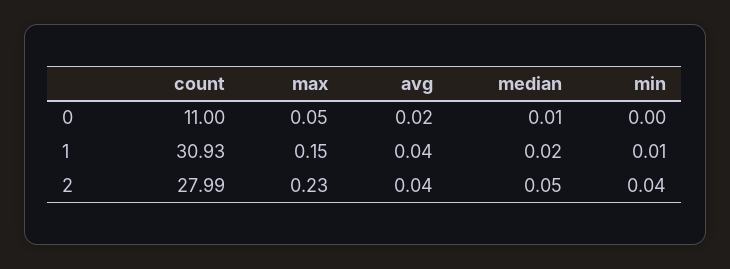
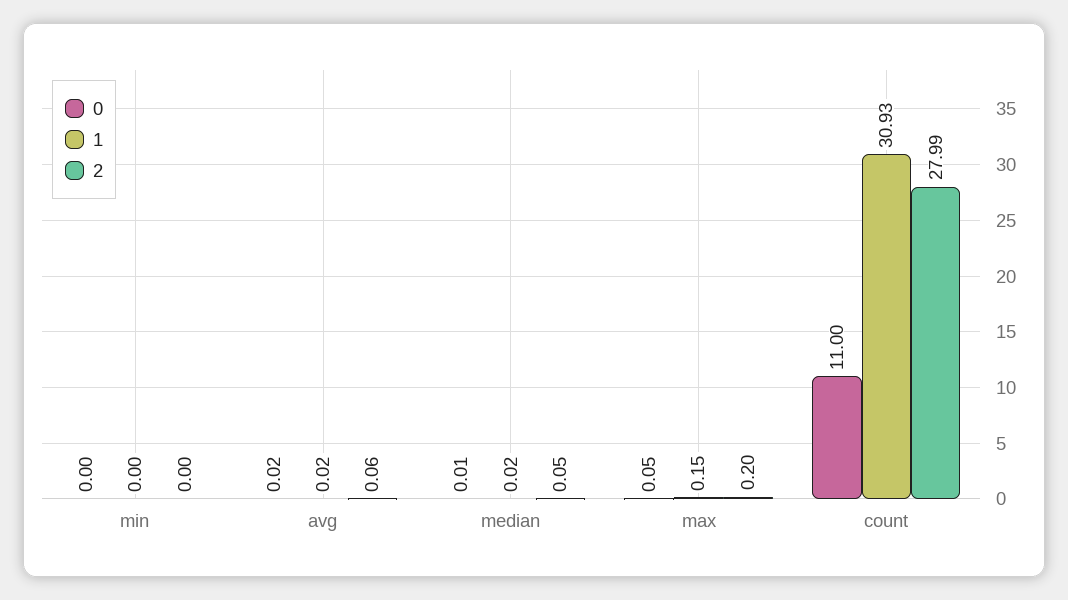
  {
    "0": {
      "count": 11,
      "max": 0.05,
      "avg": 0.02,
      "median": 0.01,
      "min": 0
    },
    "1": {
      "count": 30.93,
      "max": 0.15,
-     "avg": 0.04,
+     "avg": 0.02,
      "median": 0.02,
-     "min": 0.01
+     "min": 0
    },
    "2": {
      "count": 27.99,
-     "max": 0.23,
+     "max": 0.2,
-     "avg": 0.04,
+     "avg": 0.06,
      "median": 0.05,
-     "min": 0.04
+     "min": 0
    }
  }

